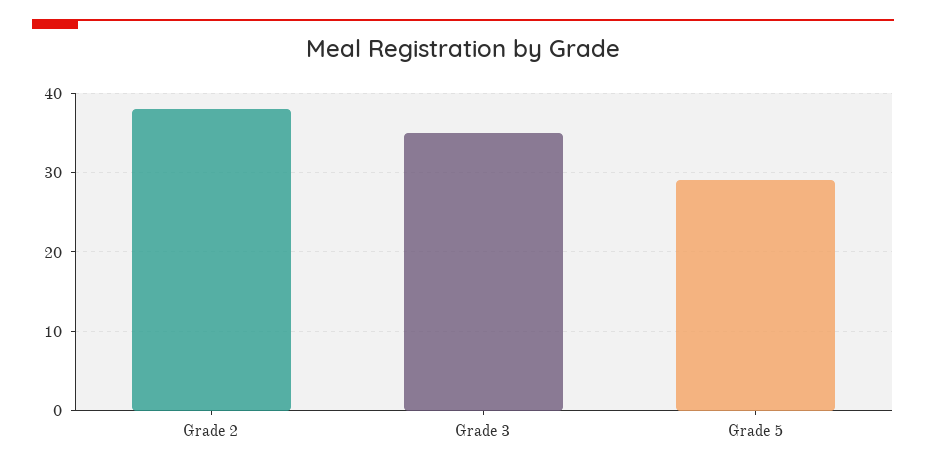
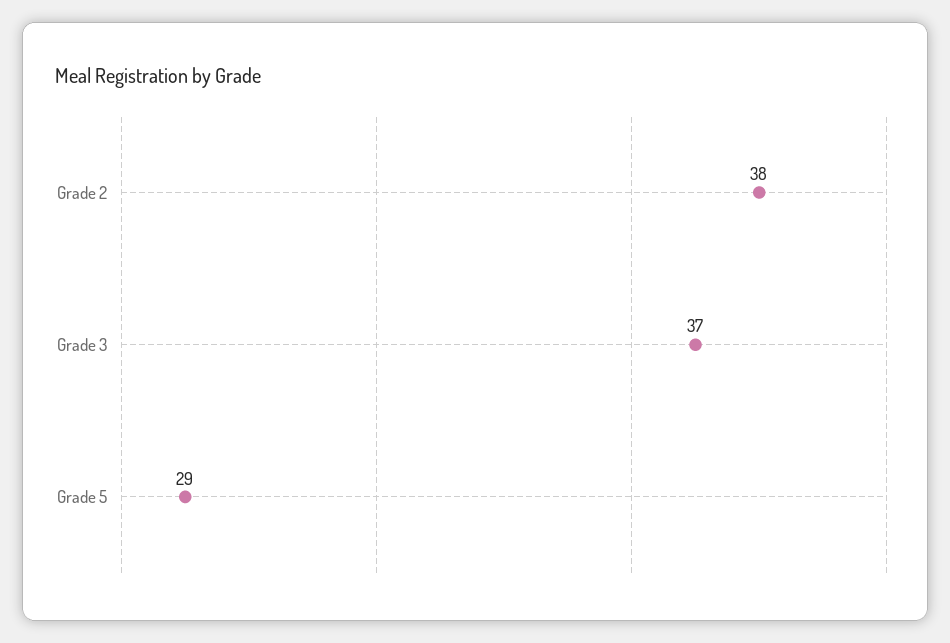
  {
    "Grade 2": 38,
-   "Grade 3": 35,
+   "Grade 3": 37,
    "Grade 5": 29
  }

